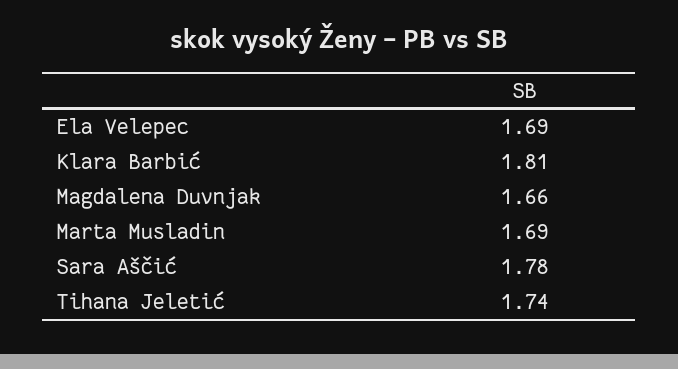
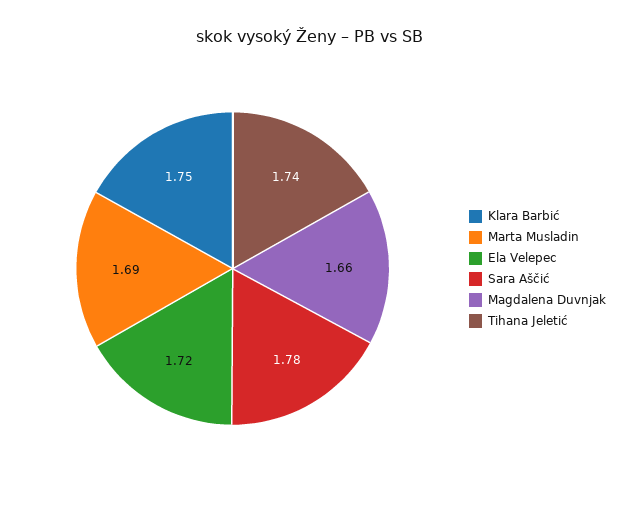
  {
-   "Ela Velepec": 1.69,
+   "Ela Velepec": 1.72,
-   "Klara Barbić": 1.81,
+   "Klara Barbić": 1.75,
    "Magdalena Duvnjak": 1.66,
    "Marta Musladin": 1.69,
    "Sara Aščić": 1.78,
    "Tihana Jeletić": 1.74
  }

